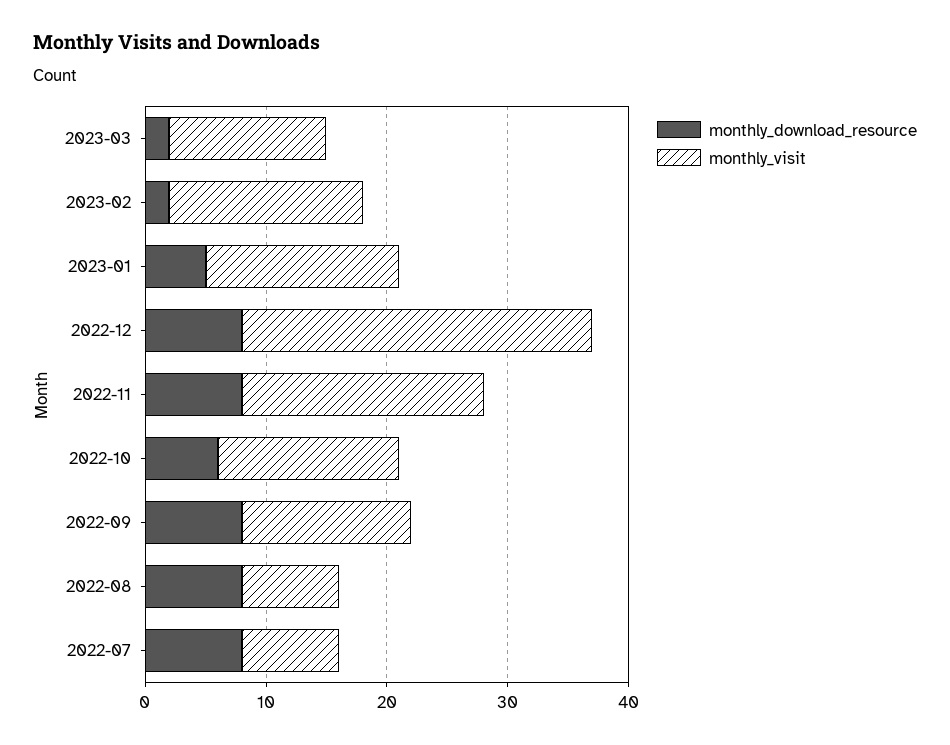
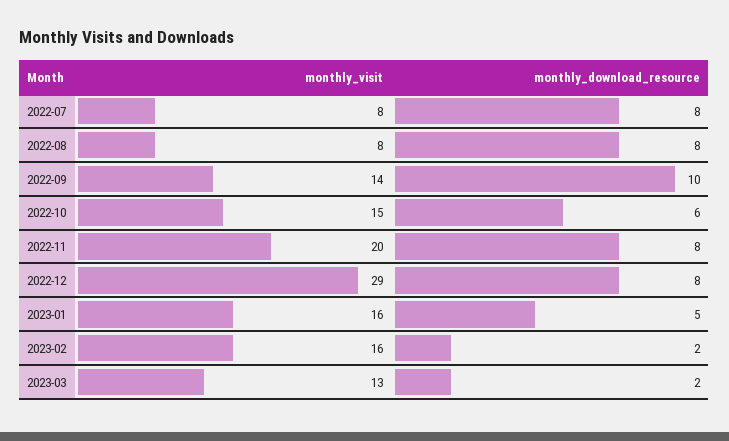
  {
    "monthly_download_resource": {
      "2023-03": 2,
      "2023-02": 2,
      "2023-01": 5,
      "2022-12": 8,
      "2022-11": 8,
      "2022-10": 6,
-     "2022-09": 8,
+     "2022-09": 10,
      "2022-08": 8,
      "2022-07": 8
    },
    "monthly_visit": {
      "2023-03": 13,
      "2023-02": 16,
      "2023-01": 16,
      "2022-12": 29,
      "2022-11": 20,
      "2022-10": 15,
      "2022-09": 14,
      "2022-08": 8,
      "2022-07": 8
    }
  }

